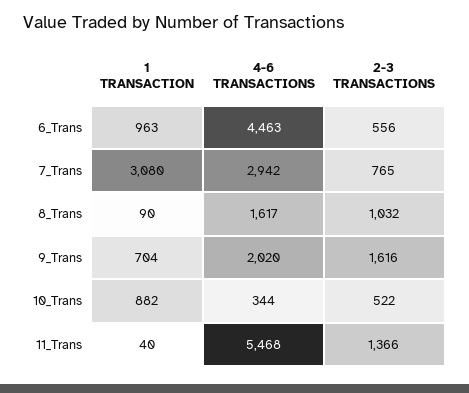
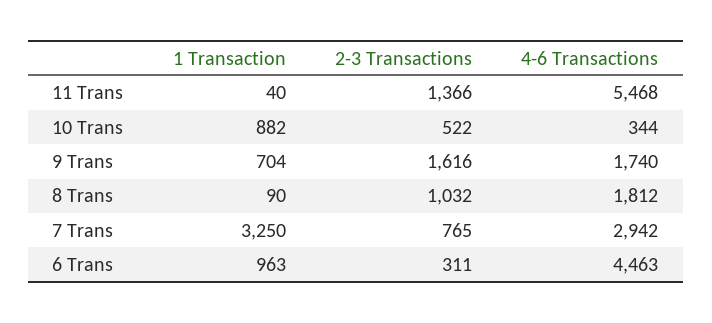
  {
    "1 TRANSACTION": {
      "6_Trans": 963,
-     "7_Trans": 3080,
+     "7_Trans": 3250,
      "8_Trans": 90,
      "9_Trans": 704,
      "10_Trans": 882,
      "11_Trans": 40
    },
    "4-6 TRANSACTIONS": {
      "6_Trans": 4463,
      "7_Trans": 2942,
-     "8_Trans": 1617,
+     "8_Trans": 1812,
-     "9_Trans": 2020,
+     "9_Trans": 1740,
      "10_Trans": 344,
      "11_Trans": 5468
    },
    "2-3 TRANSACTIONS": {
-     "6_Trans": 556,
+     "6_Trans": 311,
      "7_Trans": 765,
      "8_Trans": 1032,
      "9_Trans": 1616,
      "10_Trans": 522,
      "11_Trans": 1366
    }
  }

